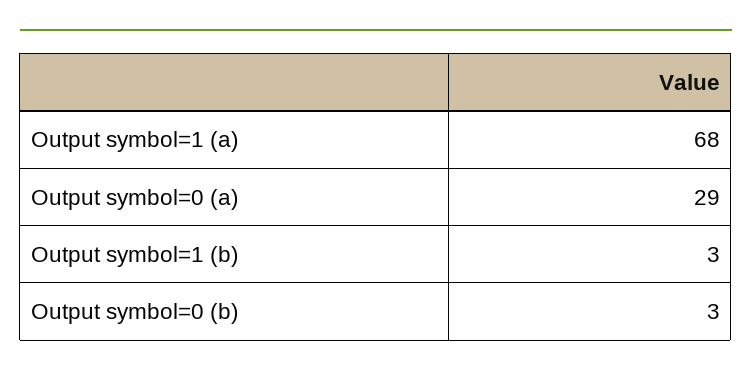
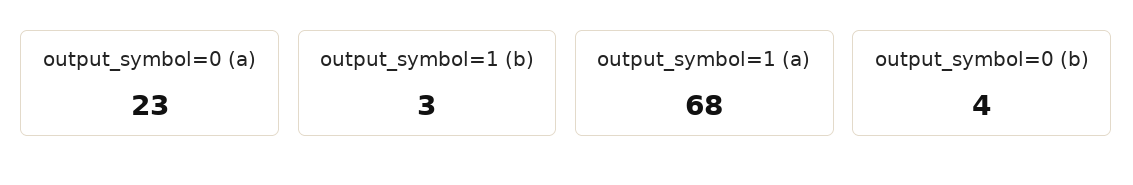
  {
    "Output symbol=1 (a)": 68,
-   "Output symbol=0 (a)": 29,
+   "Output symbol=0 (a)": 23,
    "Output symbol=1 (b)": 3,
-   "Output symbol=0 (b)": 3
+   "Output symbol=0 (b)": 4
  }

